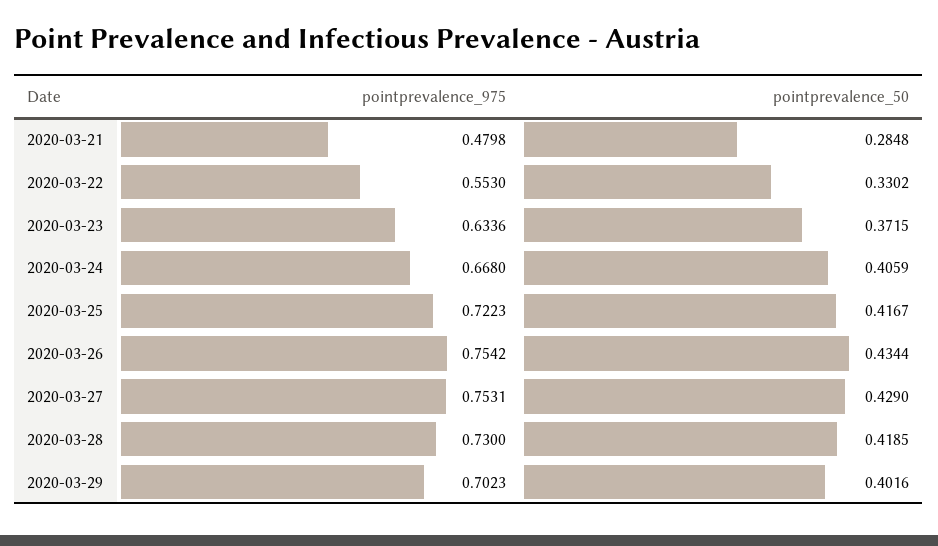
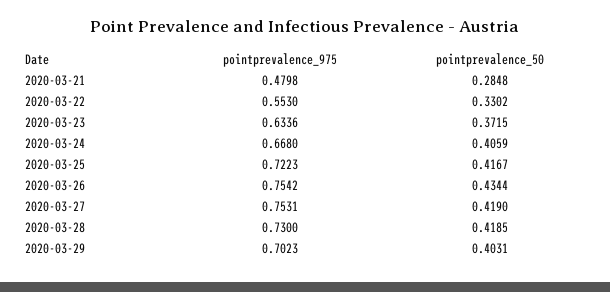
  {
    "pointprevalence_975": {
      "2020-03-21": 0.4798,
      "2020-03-22": 0.553,
      "2020-03-23": 0.6336,
      "2020-03-24": 0.668,
      "2020-03-25": 0.7223,
      "2020-03-26": 0.7542,
      "2020-03-27": 0.7531,
      "2020-03-28": 0.73,
      "2020-03-29": 0.7023
    },
    "pointprevalence_50": {
      "2020-03-21": 0.2848,
      "2020-03-22": 0.3302,
      "2020-03-23": 0.3715,
      "2020-03-24": 0.4059,
      "2020-03-25": 0.4167,
      "2020-03-26": 0.4344,
-     "2020-03-27": 0.429,
+     "2020-03-27": 0.419,
      "2020-03-28": 0.4185,
-     "2020-03-29": 0.4016
+     "2020-03-29": 0.4031
    }
  }

